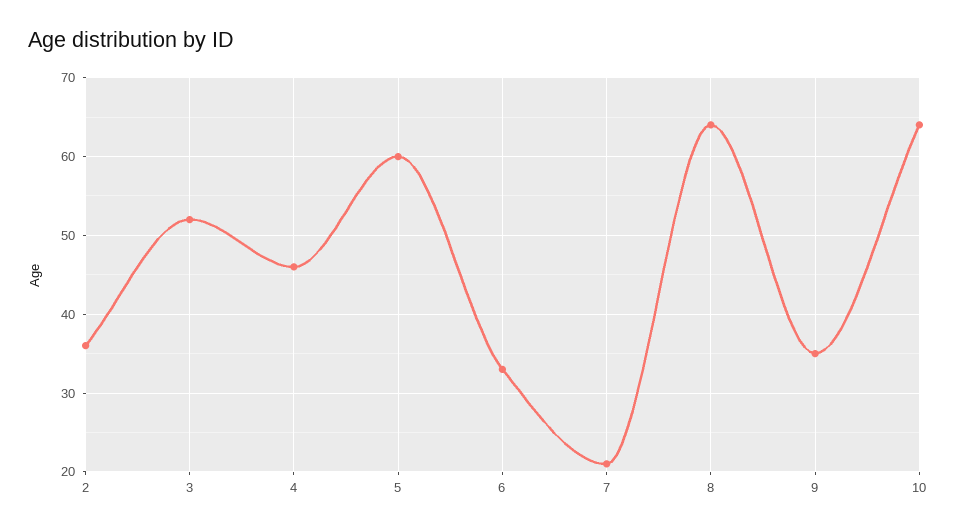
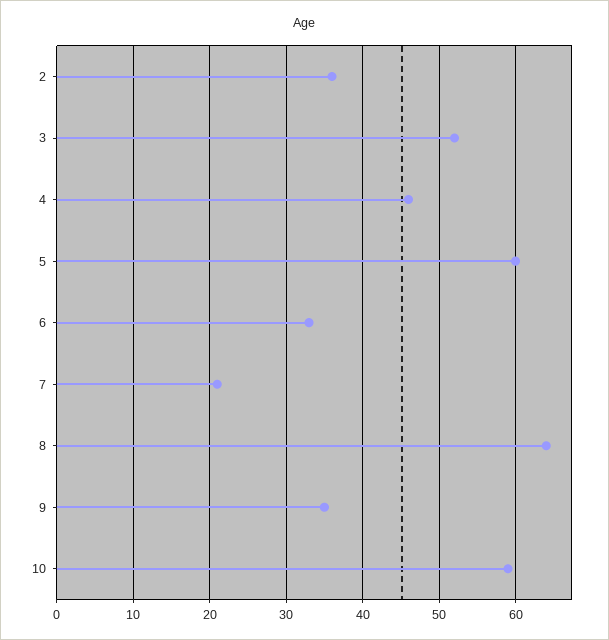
  {
    "2": 36,
    "3": 52,
    "4": 46,
    "5": 60,
    "6": 33,
    "7": 21,
    "8": 64,
    "9": 35,
-   "10": 64
+   "10": 59
  }

